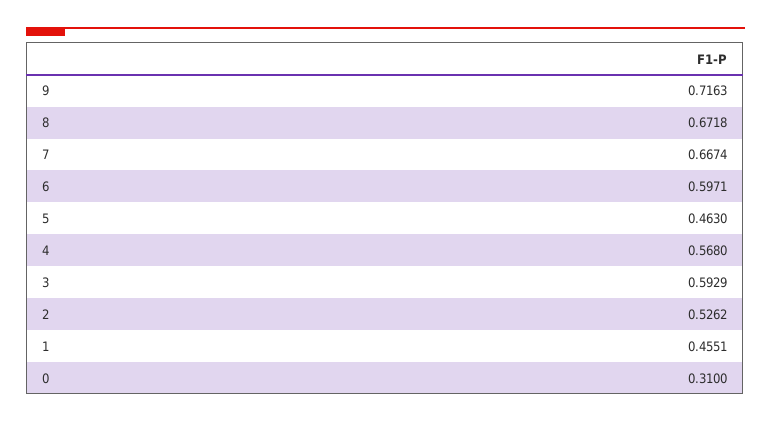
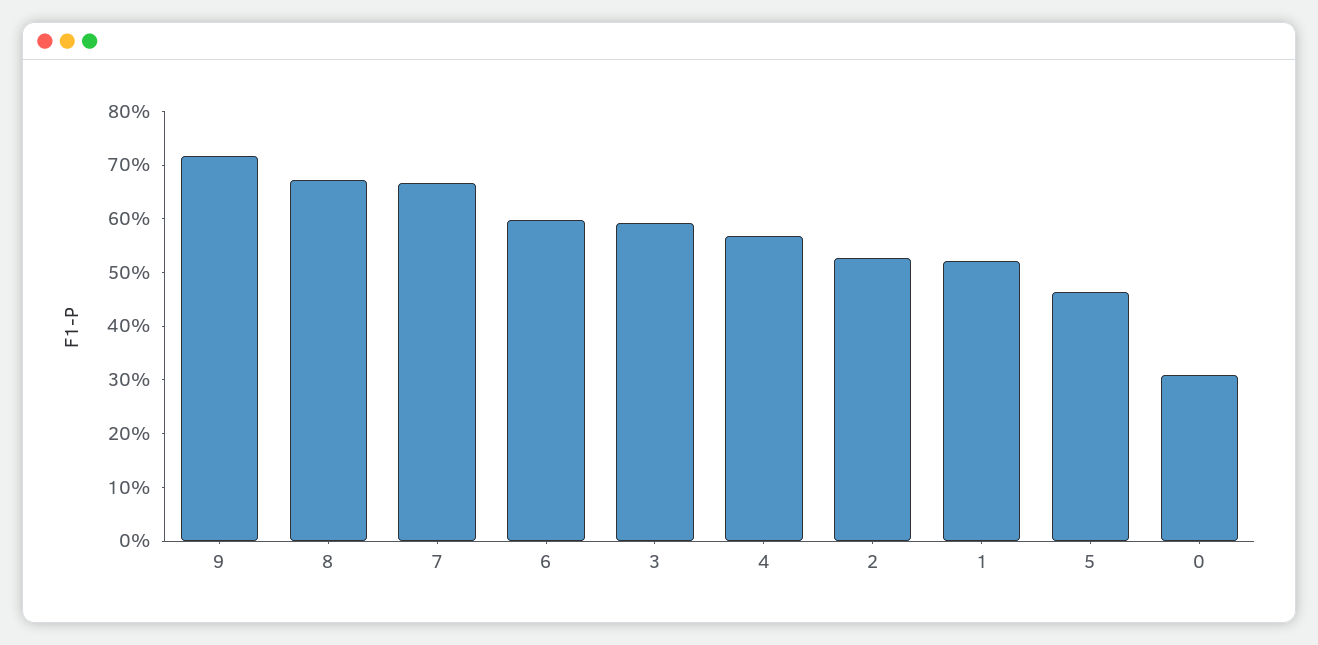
  {
    "9": 0.7163,
    "8": 0.6718,
    "7": 0.6674,
    "6": 0.5971,
    "5": 0.463,
    "4": 0.568,
    "3": 0.5929,
    "2": 0.5262,
-   "1": 0.4551,
+   "1": 0.52,
    "0": 0.31
  }

